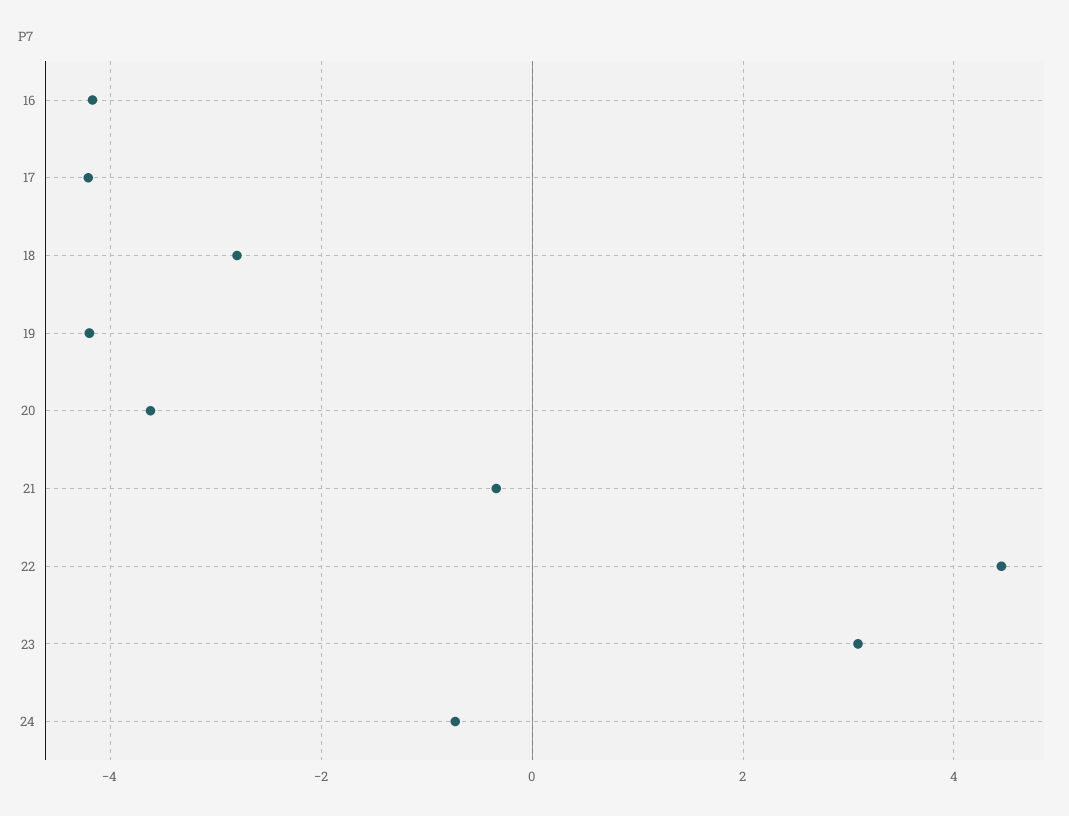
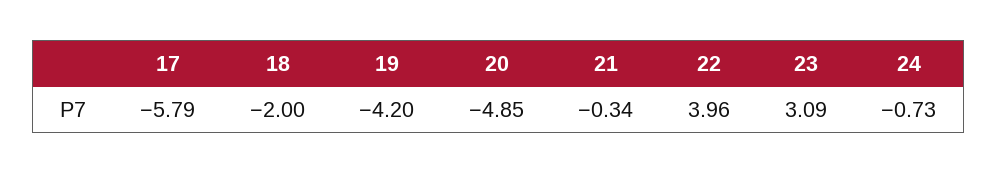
  {
-   "16": -4.2,
-   "17": -4.2,
+   "17": -5.79,
-   "18": -2.8,
+   "18": -2,
    "19": -4.2,
-   "20": -3.6,
+   "20": -4.85,
    "21": -0.34,
-   "22": 4.4,
+   "22": 3.96,
    "23": 3.09,
    "24": -0.73
  }

